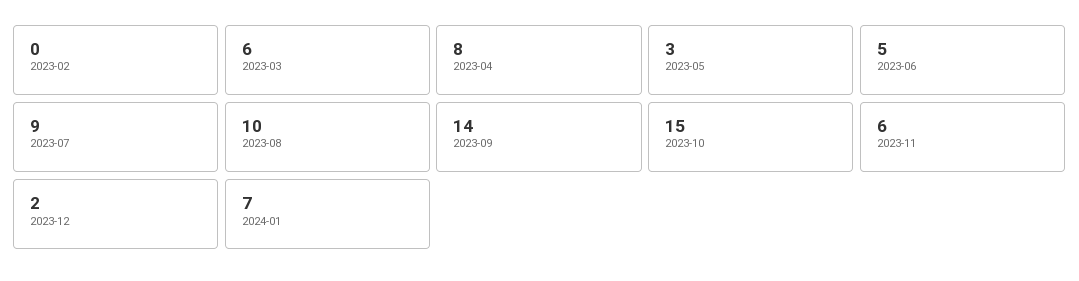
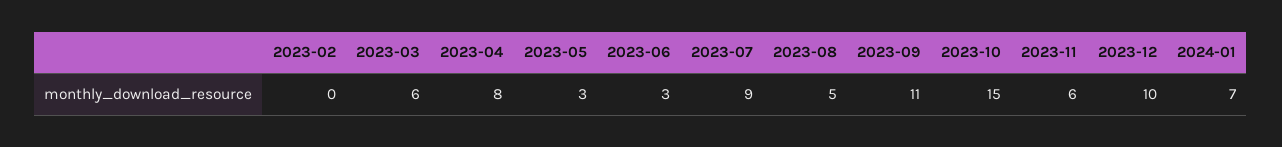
  {
    "2023-02": 0,
    "2023-03": 6,
    "2023-04": 8,
    "2023-05": 3,
-   "2023-06": 5,
+   "2023-06": 3,
    "2023-07": 9,
-   "2023-08": 10,
+   "2023-08": 5,
-   "2023-09": 14,
+   "2023-09": 11,
    "2023-10": 15,
    "2023-11": 6,
-   "2023-12": 2,
+   "2023-12": 10,
    "2024-01": 7
  }

